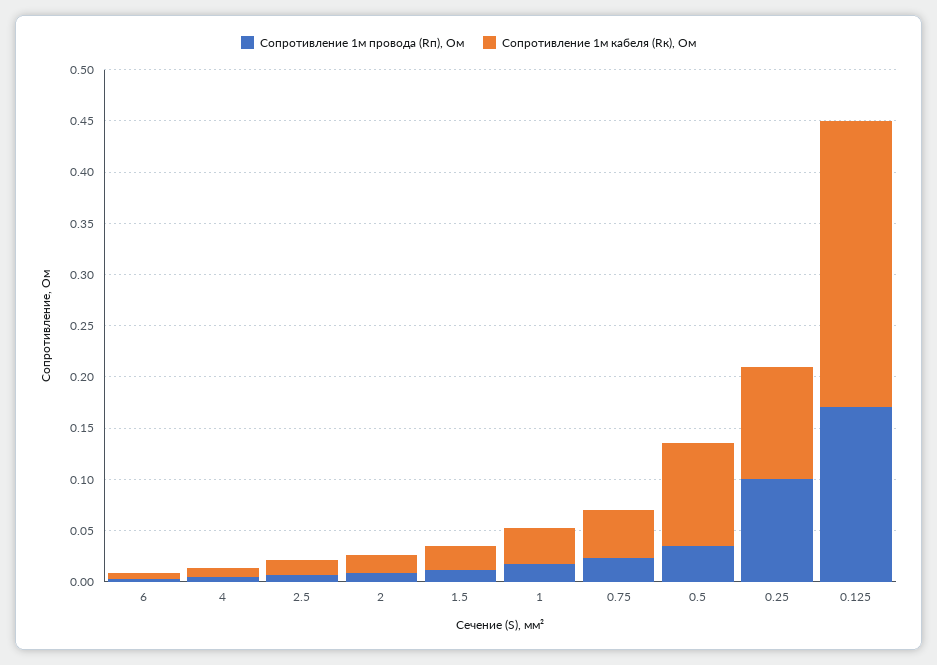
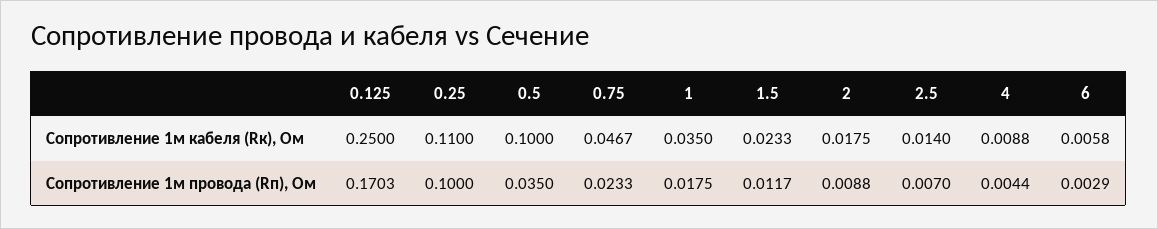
  {
    "Сопротивление 1м провода (Rп), Ом": {
      "6": 0.0029,
      "4": 0.0044,
      "2.5": 0.007,
      "2": 0.0088,
      "1.5": 0.0117,
      "1": 0.0175,
      "0.75": 0.0233,
      "0.5": 0.035,
      "0.25": 0.1,
      "0.125": 0.1703
    },
    "Сопротивление 1м кабеля (Rк), Ом": {
      "6": 0.0058,
      "4": 0.0088,
      "2.5": 0.014,
      "2": 0.0175,
      "1.5": 0.0233,
      "1": 0.035,
      "0.75": 0.0467,
      "0.5": 0.1,
      "0.25": 0.11,
-     "0.125": 0.28
+     "0.125": 0.25
    }
  }

